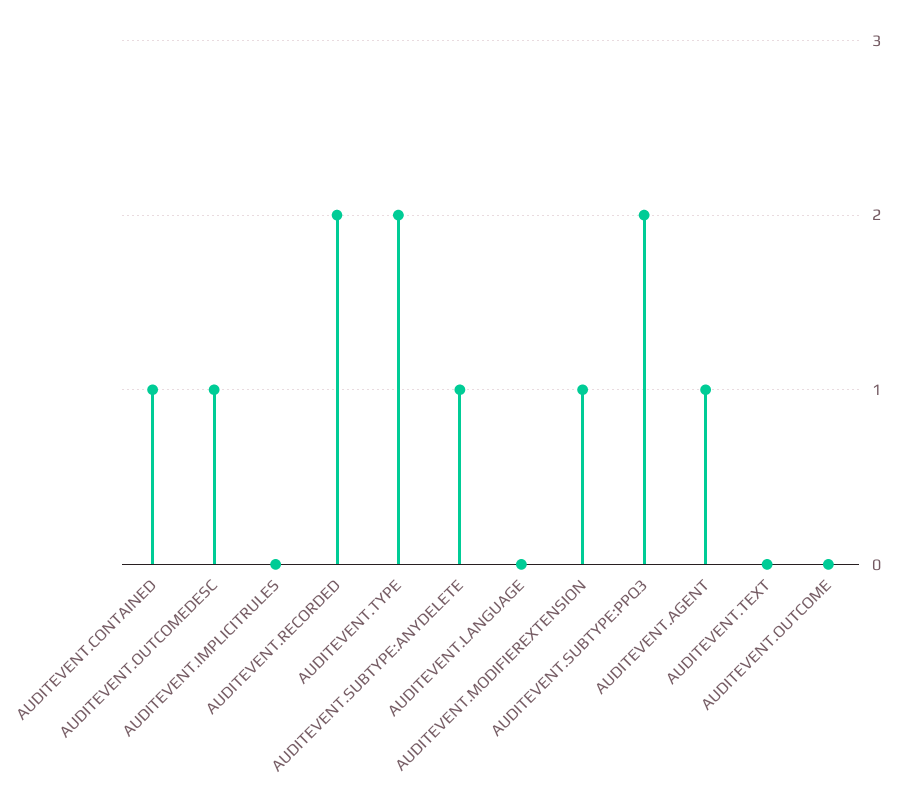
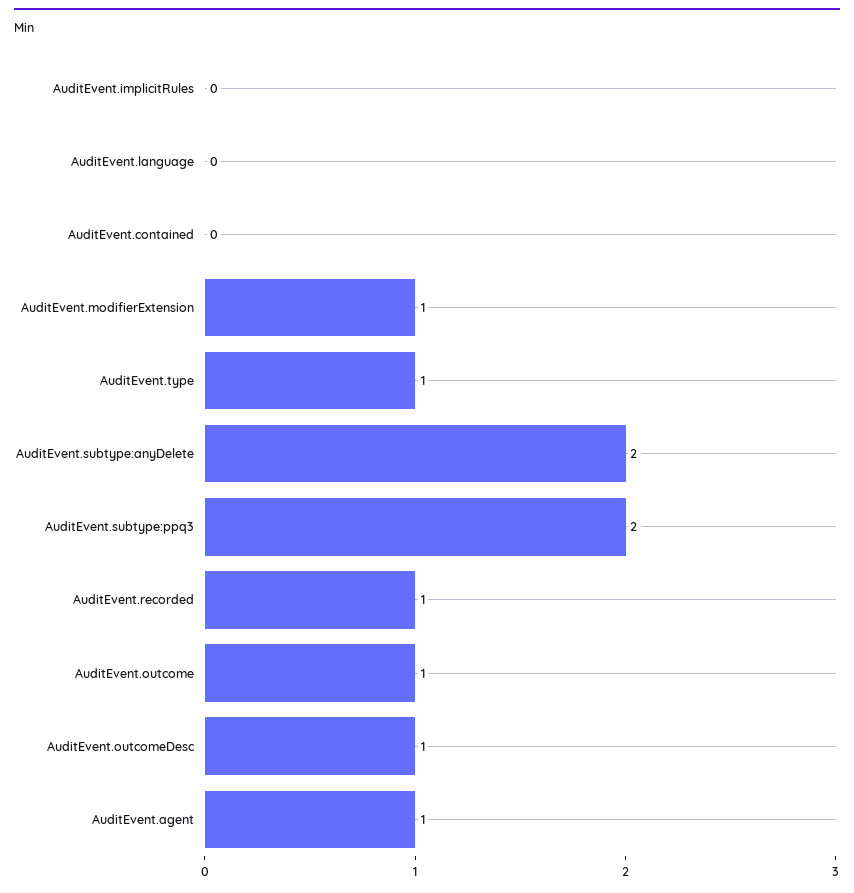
  {
-   "AUDITEVENT.CONTAINED": 1,
+   "AUDITEVENT.CONTAINED": 0,
    "AUDITEVENT.OUTCOMEDESC": 1,
    "AUDITEVENT.IMPLICITRULES": 0,
-   "AUDITEVENT.RECORDED": 2,
+   "AUDITEVENT.RECORDED": 1,
-   "AUDITEVENT.TYPE": 2,
+   "AUDITEVENT.TYPE": 1,
-   "AUDITEVENT.SUBTYPE:ANYDELETE": 1,
+   "AUDITEVENT.SUBTYPE:ANYDELETE": 2,
    "AUDITEVENT.LANGUAGE": 0,
    "AUDITEVENT.MODIFIEREXTENSION": 1,
    "AUDITEVENT.SUBTYPE:PPQ3": 2,
    "AUDITEVENT.AGENT": 1,
-   "AUDITEVENT.TEXT": 0,
-   "AUDITEVENT.OUTCOME": 0
+   "AUDITEVENT.OUTCOME": 1
  }

